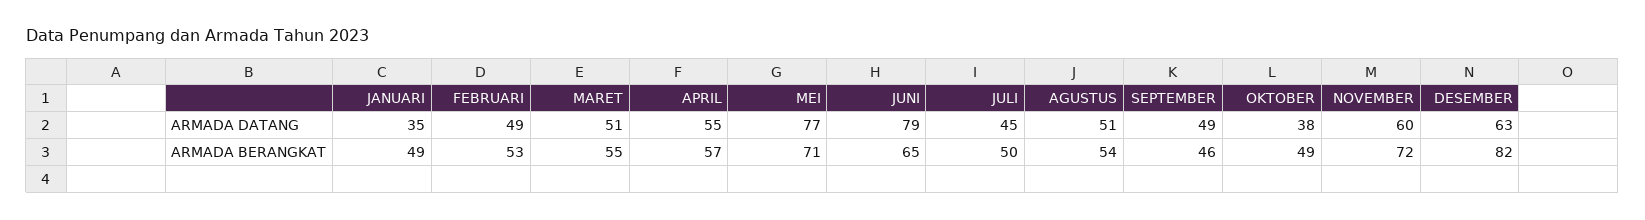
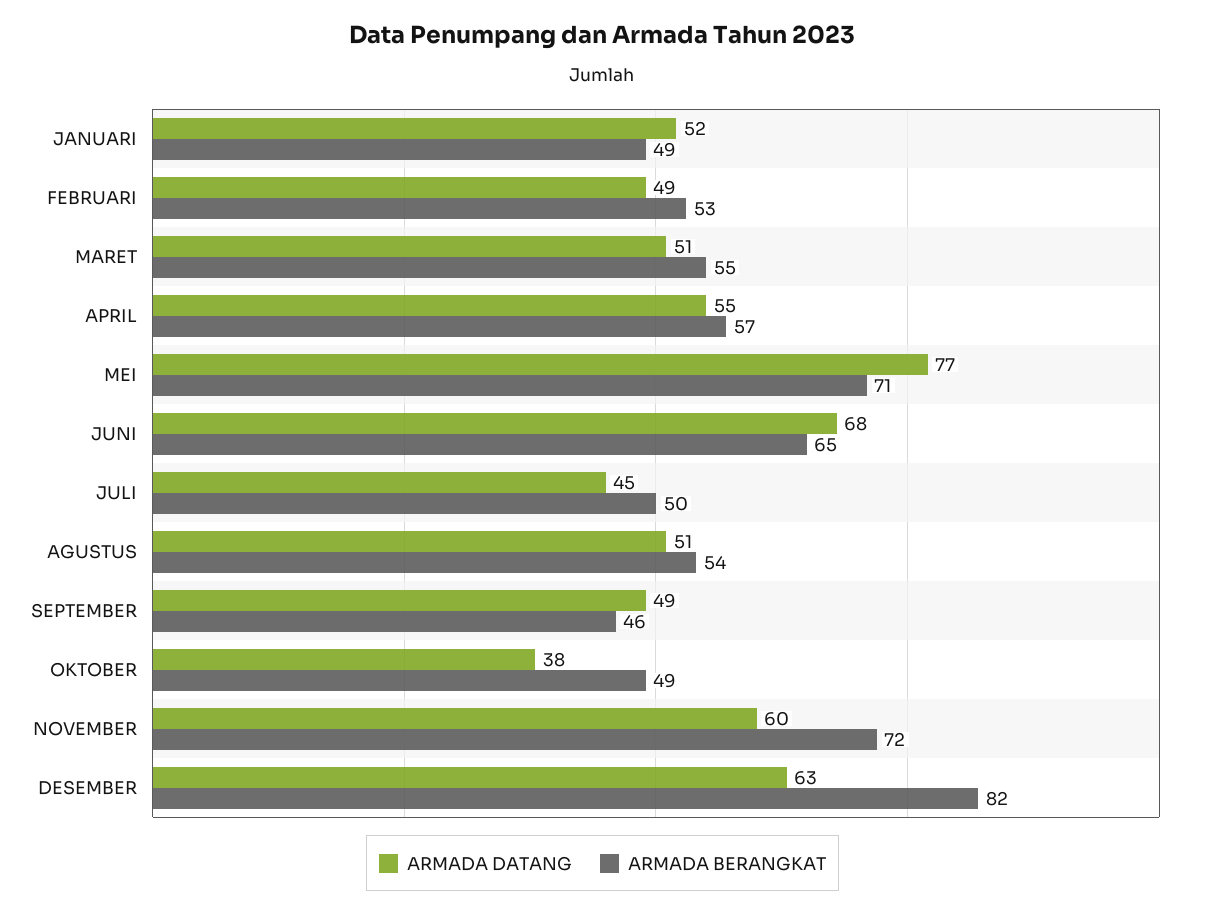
  {
    "ARMADA DATANG": {
-     "JANUARI": 35,
+     "JANUARI": 52,
      "FEBRUARI": 49,
      "MARET": 51,
      "APRIL": 55,
      "MEI": 77,
-     "JUNI": 79,
+     "JUNI": 68,
      "JULI": 45,
      "AGUSTUS": 51,
      "SEPTEMBER": 49,
      "OKTOBER": 38,
      "NOVEMBER": 60,
      "DESEMBER": 63
    },
    "ARMADA BERANGKAT": {
      "JANUARI": 49,
      "FEBRUARI": 53,
      "MARET": 55,
      "APRIL": 57,
      "MEI": 71,
      "JUNI": 65,
      "JULI": 50,
      "AGUSTUS": 54,
      "SEPTEMBER": 46,
      "OKTOBER": 49,
      "NOVEMBER": 72,
      "DESEMBER": 82
    }
  }

